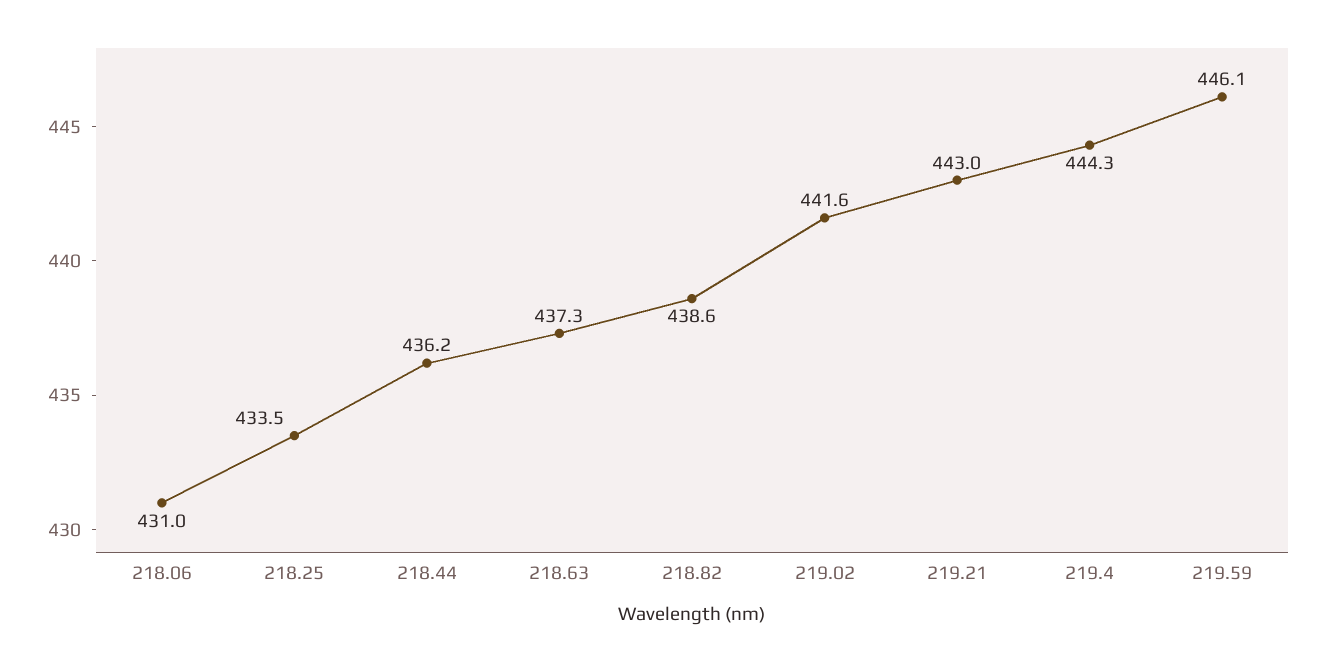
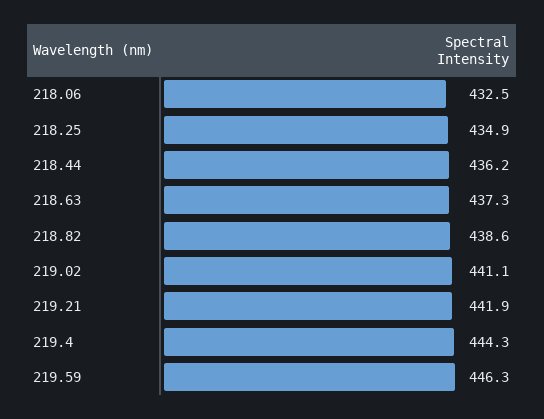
  {
-   "218.06": 431,
+   "218.06": 432.5,
-   "218.25": 433.5,
+   "218.25": 434.9,
    "218.44": 436.2,
    "218.63": 437.3,
    "218.82": 438.6,
-   "219.02": 441.6,
+   "219.02": 441.1,
-   "219.21": 443,
+   "219.21": 441.9,
    "219.4": 444.3,
-   "219.59": 446.1
+   "219.59": 446.3
  }

